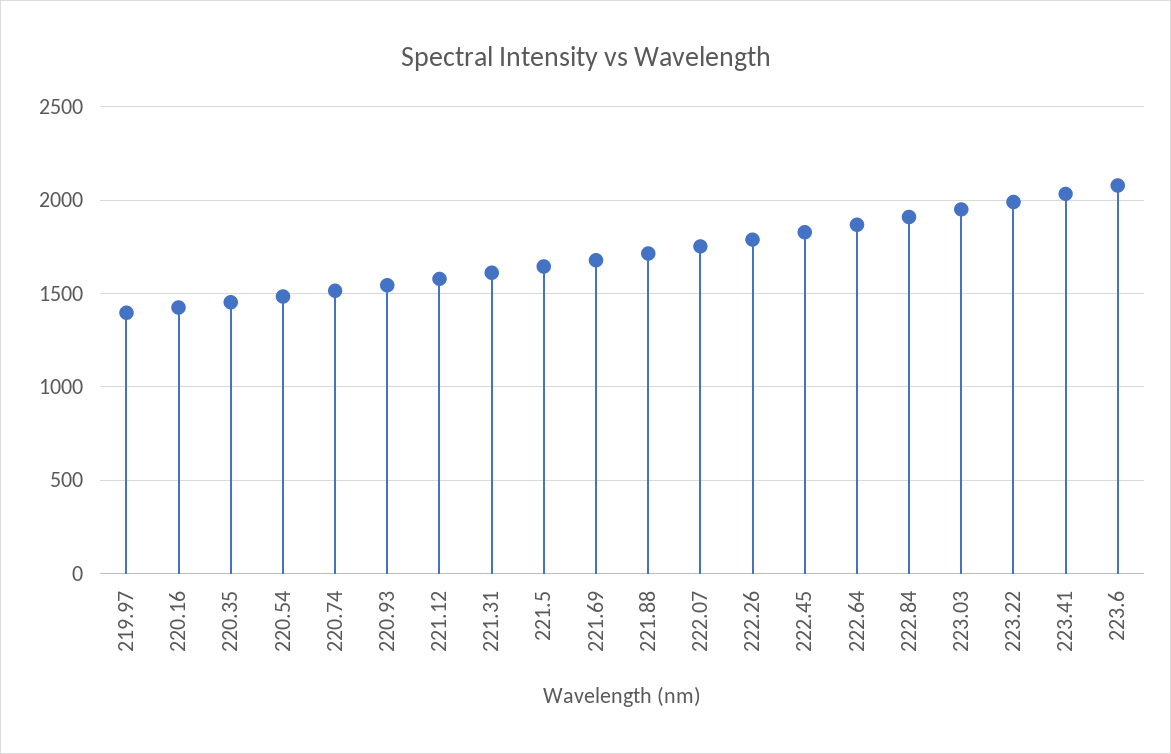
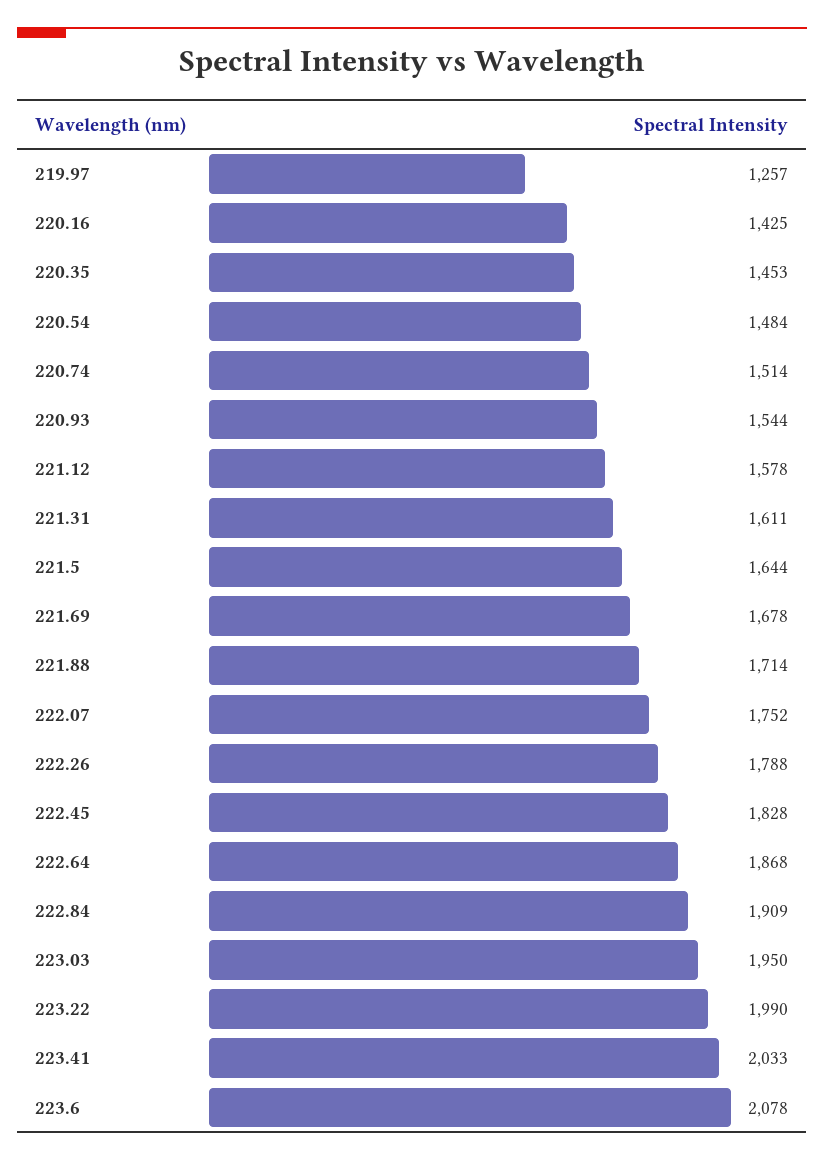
  {
-   "219.97": 1400,
+   "219.97": 1257,
    "220.16": 1425,
    "220.35": 1453,
    "220.54": 1484,
    "220.74": 1514,
    "220.93": 1544,
    "221.12": 1578,
    "221.31": 1611,
    "221.5": 1644,
    "221.69": 1678,
    "221.88": 1714,
    "222.07": 1752,
    "222.26": 1788,
    "222.45": 1828,
    "222.64": 1868,
    "222.84": 1909,
    "223.03": 1950,
    "223.22": 1990,
    "223.41": 2033,
    "223.6": 2078
  }

